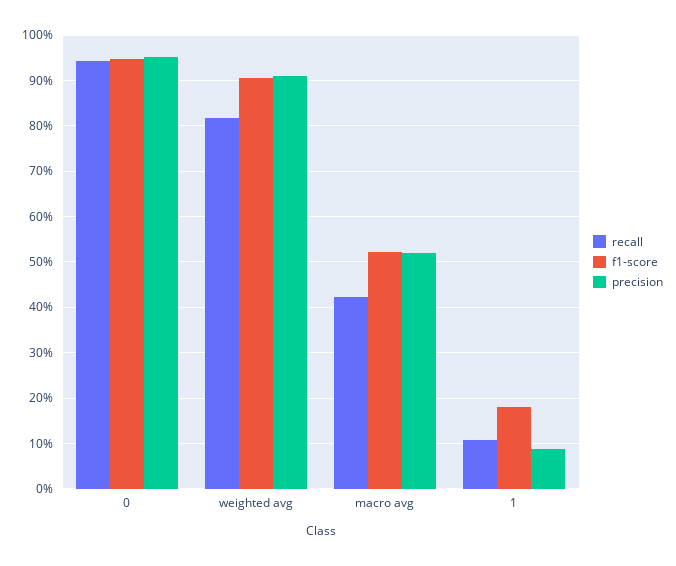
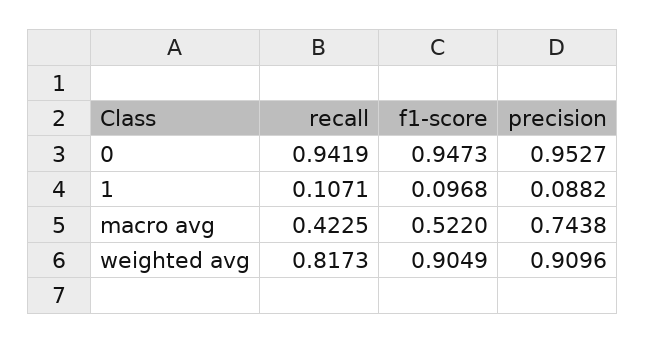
  {
    "recall": {
      "0": 0.9419,
      "weighted avg": 0.8173,
      "macro avg": 0.4225,
      "1": 0.1071
    },
    "f1-score": {
      "0": 0.9473,
      "weighted avg": 0.9049,
      "macro avg": 0.522,
-     "1": 0.18
+     "1": 0.0968
    },
    "precision": {
      "0": 0.9527,
      "weighted avg": 0.9096,
-     "macro avg": 0.52,
+     "macro avg": 0.7438,
      "1": 0.0882
    }
  }

